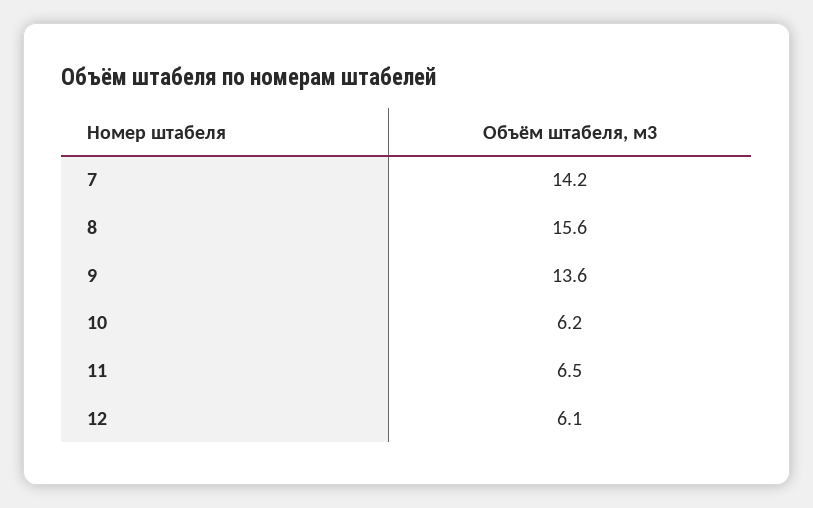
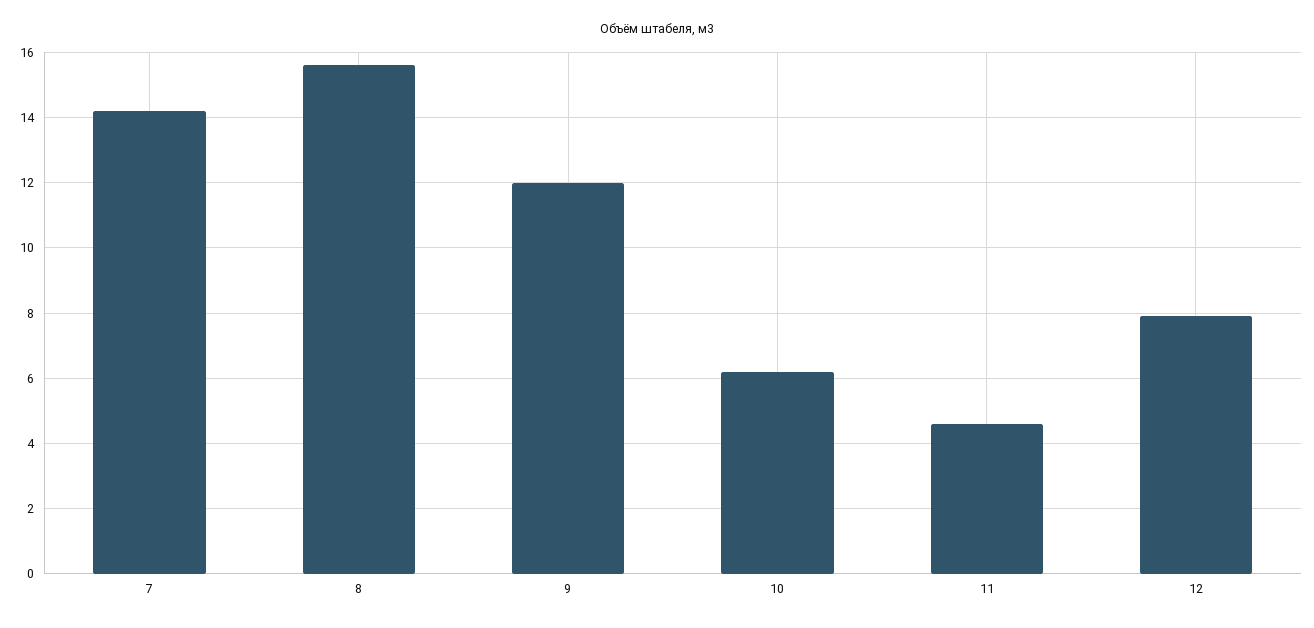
  {
    "7": 14.2,
    "8": 15.6,
-   "9": 13.6,
+   "9": 12,
    "10": 6.2,
-   "11": 6.5,
+   "11": 4.5,
-   "12": 6.1
+   "12": 8
  }

